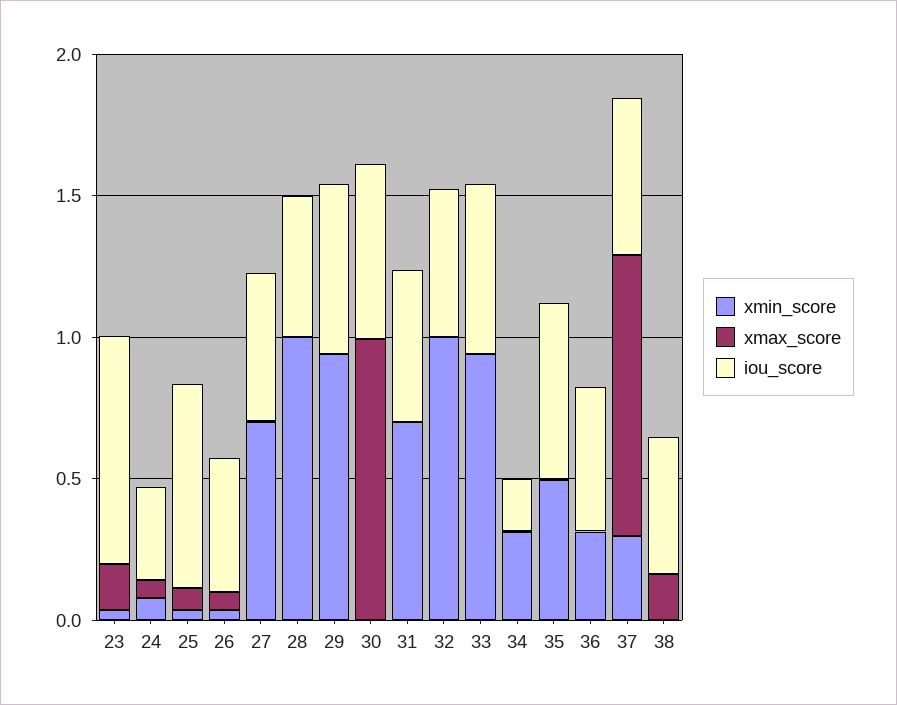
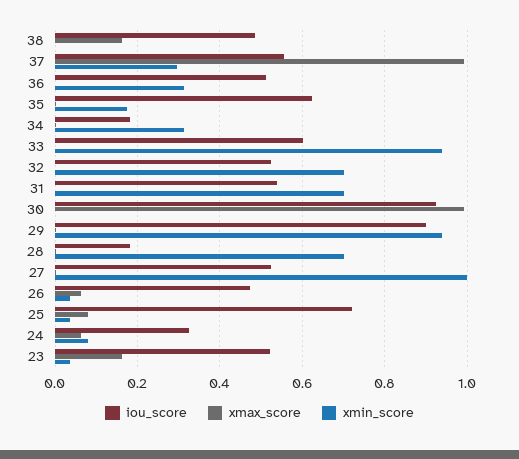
  {
    "xmin_score": {
      "23": 0.04,
      "24": 0.08,
      "25": 0.04,
      "26": 0.04,
-     "27": 0.7,
+     "27": 1,
-     "28": 1,
+     "28": 0.7,
      "29": 0.94,
      "30": 0,
      "31": 0.7,
-     "32": 1,
+     "32": 0.7,
      "33": 0.94,
      "34": 0.32,
-     "35": 0.5,
+     "35": 0.18,
      "36": 0.32,
      "37": 0.3,
      "38": 0
    },
    "xmax_score": {
      "23": 0.16,
      "24": 0.06,
      "25": 0.08,
      "26": 0.06,
      "27": 0,
      "28": 0,
      "29": 0,
      "30": 1,
      "31": 0,
      "32": 0,
      "33": 0,
      "34": 0,
      "35": 0,
      "36": 0,
      "37": 1,
      "38": 0.16
    },
    "iou_score": {
-     "23": 0.8,
+     "23": 0.52,
      "24": 0.32,
      "25": 0.72,
      "26": 0.48,
      "27": 0.52,
-     "28": 0.5,
+     "28": 0.18,
-     "29": 0.6,
+     "29": 0.9,
-     "30": 0.6,
+     "30": 0.92,
      "31": 0.54,
      "32": 0.52,
      "33": 0.6,
      "34": 0.18,
      "35": 0.62,
      "36": 0.52,
      "37": 0.56,
      "38": 0.48
    }
  }

